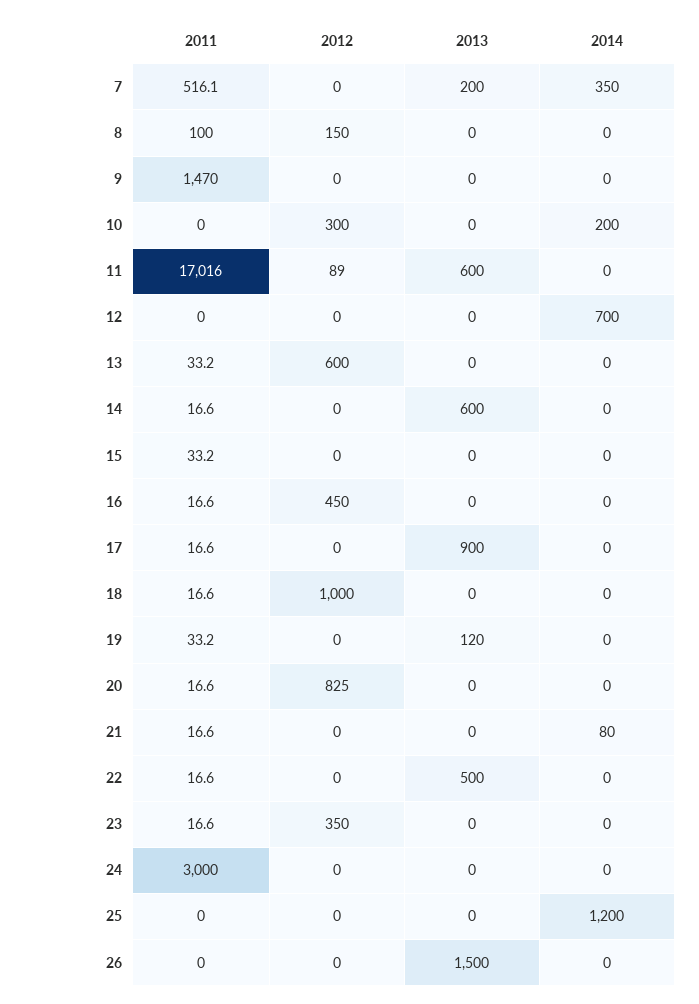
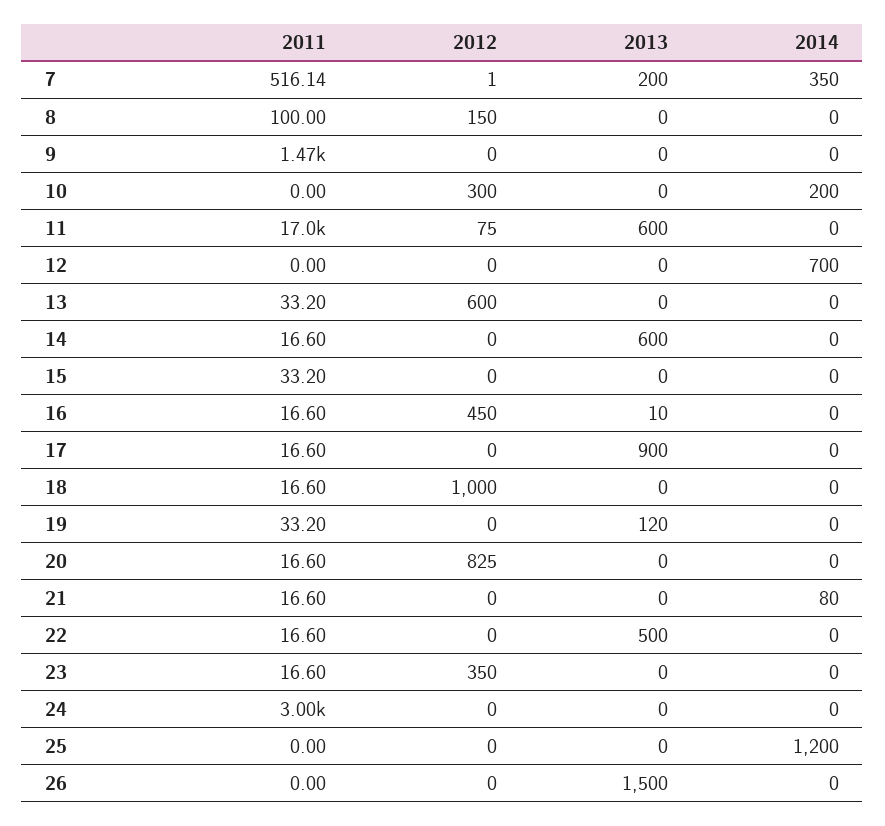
  {
    "2011": {
      "7": 516.14,
      "8": 100,
      "9": 1470,
      "10": 0,
      "11": 17016,
      "12": 0,
      "13": 33.2,
      "14": 16.6,
      "15": 33.2,
      "16": 16.6,
      "17": 16.6,
      "18": 16.6,
      "19": 33.2,
      "20": 16.6,
      "21": 16.6,
      "22": 16.6,
      "23": 16.6,
      "24": 3000,
      "25": 0,
      "26": 0
    },
    "2012": {
-     "7": 0,
+     "7": 1,
      "8": 150,
      "9": 0,
      "10": 300,
-     "11": 89,
+     "11": 75,
      "12": 0,
      "13": 600,
      "14": 0,
      "15": 0,
      "16": 450,
      "17": 0,
      "18": 1000,
      "19": 0,
      "20": 825,
      "21": 0,
      "22": 0,
      "23": 350,
      "24": 0,
      "25": 0,
      "26": 0
    },
    "2013": {
      "7": 200,
      "8": 0,
      "9": 0,
      "10": 0,
      "11": 600,
      "12": 0,
      "13": 0,
      "14": 600,
      "15": 0,
-     "16": 0,
+     "16": 10,
      "17": 900,
      "18": 0,
      "19": 120,
      "20": 0,
      "21": 0,
      "22": 500,
      "23": 0,
      "24": 0,
      "25": 0,
      "26": 1500
    },
    "2014": {
      "7": 350,
      "8": 0,
      "9": 0,
      "10": 200,
      "11": 0,
      "12": 700,
      "13": 0,
      "14": 0,
      "15": 0,
      "16": 0,
      "17": 0,
      "18": 0,
      "19": 0,
      "20": 0,
      "21": 80,
      "22": 0,
      "23": 0,
      "24": 0,
      "25": 1200,
      "26": 0
    }
  }

